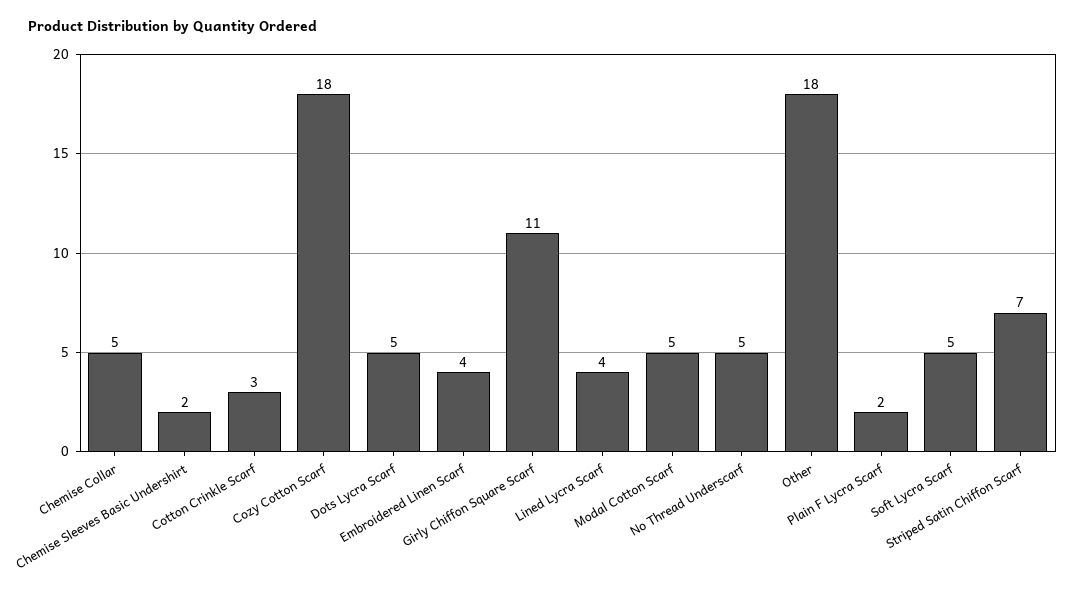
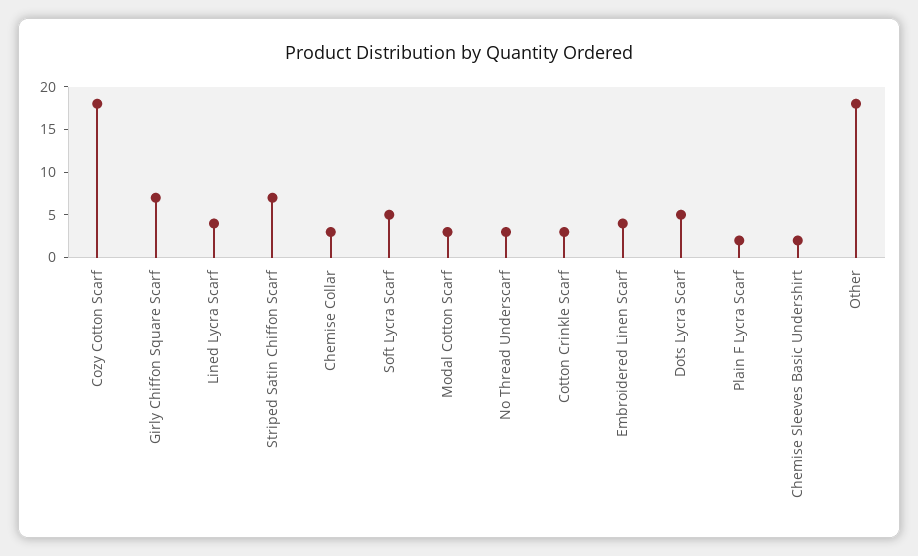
  {
-   "Chemise Collar": 5,
+   "Chemise Collar": 3,
    "Chemise Sleeves Basic Undershirt": 2,
    "Cotton Crinkle Scarf": 3,
    "Cozy Cotton Scarf": 18,
    "Dots Lycra Scarf": 5,
    "Embroidered Linen Scarf": 4,
-   "Girly Chiffon Square Scarf": 11,
+   "Girly Chiffon Square Scarf": 7,
    "Lined Lycra Scarf": 4,
-   "Modal Cotton Scarf": 5,
+   "Modal Cotton Scarf": 3,
-   "No Thread Underscarf": 5,
+   "No Thread Underscarf": 3,
    "Other": 18,
    "Plain F Lycra Scarf": 2,
    "Soft Lycra Scarf": 5,
    "Striped Satin Chiffon Scarf": 7
  }

